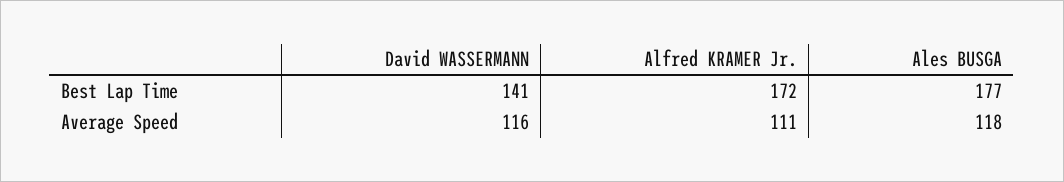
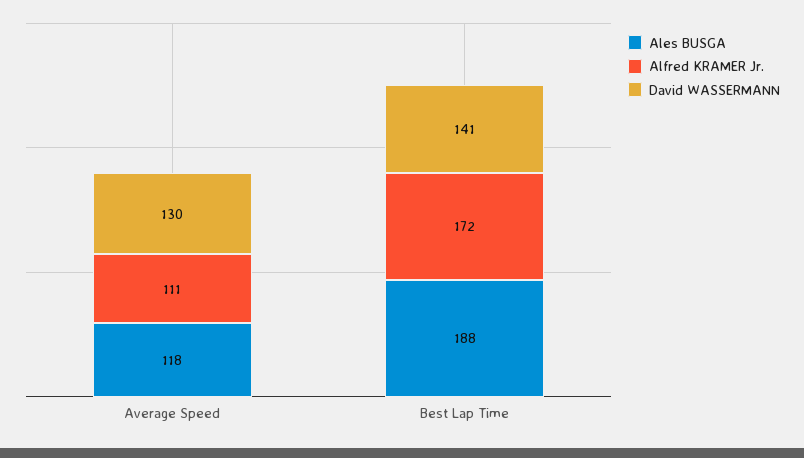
  {
    "David WASSERMANN": {
      "Best Lap Time": 141,
-     "Average Speed": 116
+     "Average Speed": 130
    },
    "Alfred KRAMER Jr.": {
      "Best Lap Time": 172,
      "Average Speed": 111
    },
    "Ales BUSGA": {
-     "Best Lap Time": 177,
+     "Best Lap Time": 188,
      "Average Speed": 118
    }
  }

